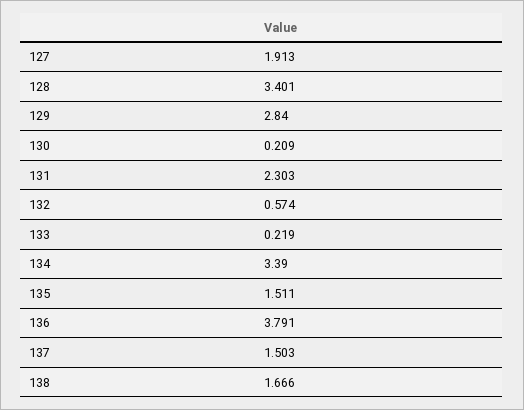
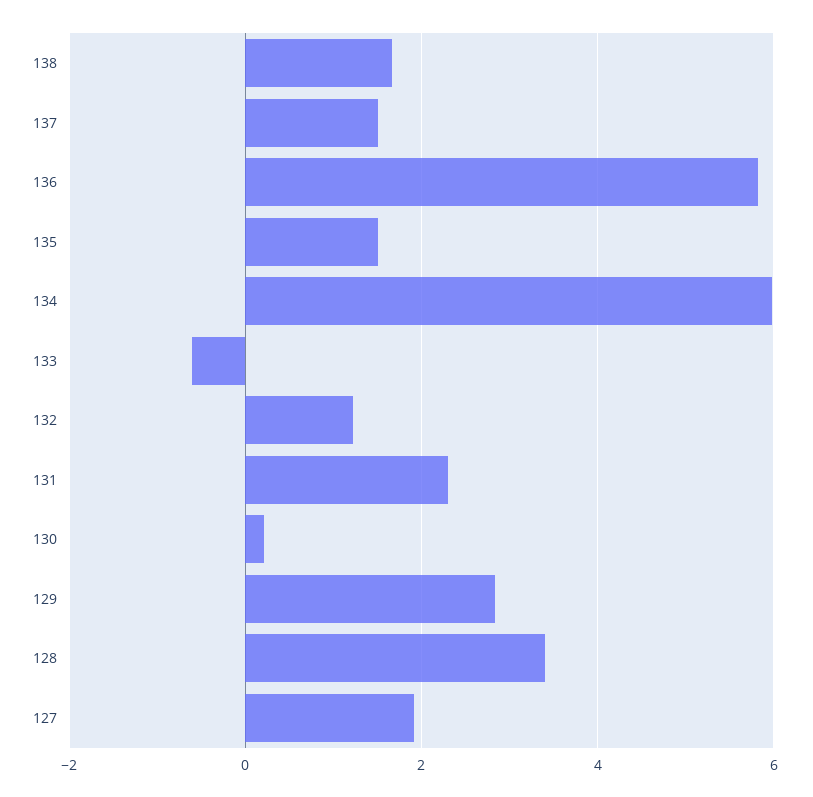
  {
    "127": 1.913,
    "128": 3.401,
    "129": 2.84,
    "130": 0.209,
    "131": 2.303,
-   "132": 0.574,
+   "132": 1.2,
-   "133": 0.219,
+   "133": -0.6,
-   "134": 3.39,
+   "134": 6,
    "135": 1.511,
-   "136": 3.791,
+   "136": 5.8,
    "137": 1.503,
    "138": 1.666
  }

